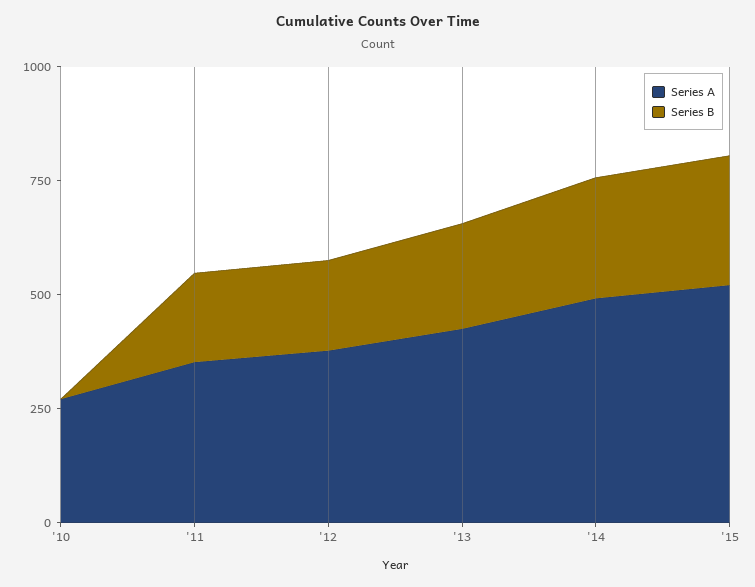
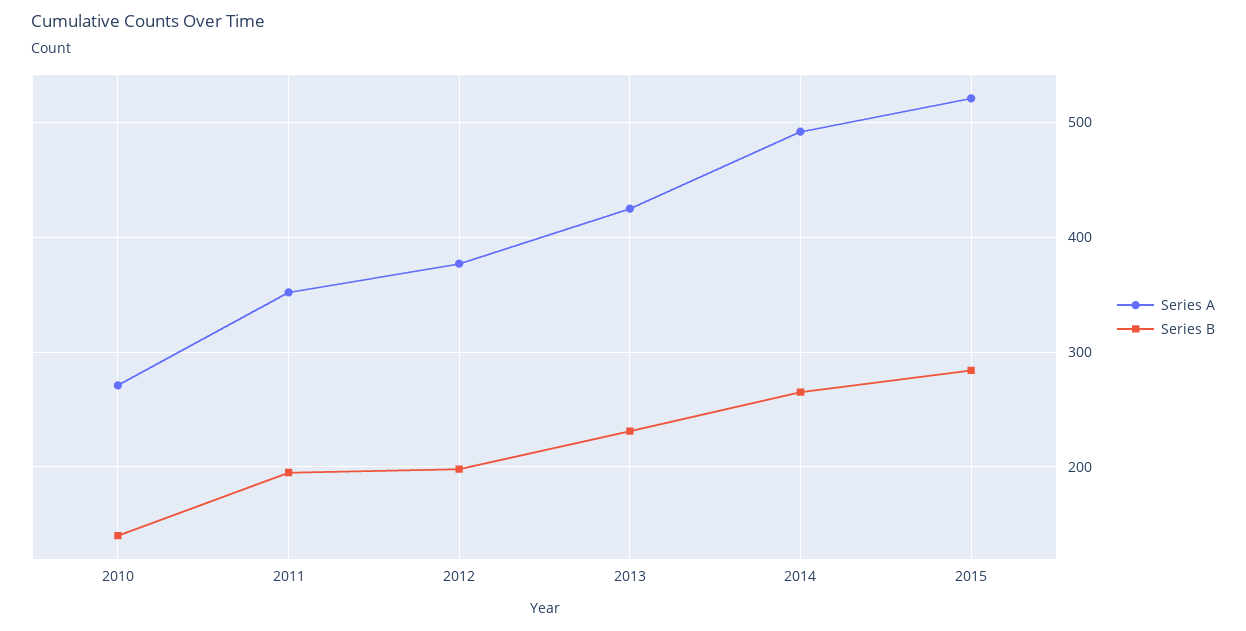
  {
    "Series A": {
      "'10": 270,
      "'11": 350,
      "'12": 380,
      "'13": 430,
      "'14": 490,
      "'15": 520
    },
    "Series B": {
-     "'10": 0,
+     "'10": 140,
      "'11": 200,
      "'12": 200,
      "'13": 230,
      "'14": 270,
      "'15": 280
    }
  }

